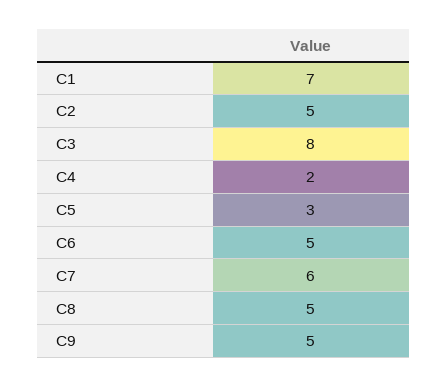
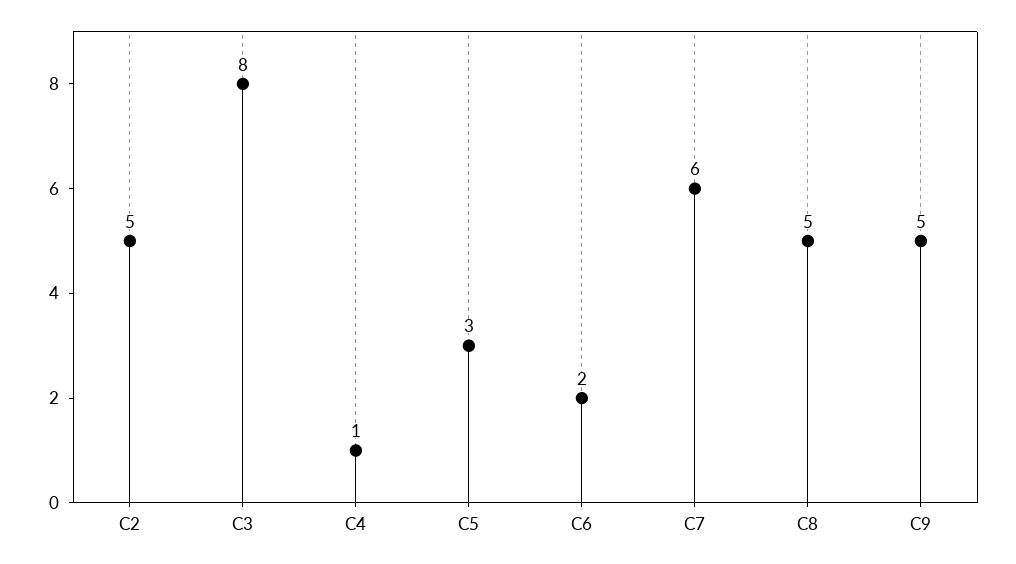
  {
-   "C1": 7,
    "C2": 5,
    "C3": 8,
-   "C4": 2,
+   "C4": 1,
    "C5": 3,
-   "C6": 5,
+   "C6": 2,
    "C7": 6,
    "C8": 5,
    "C9": 5
  }

